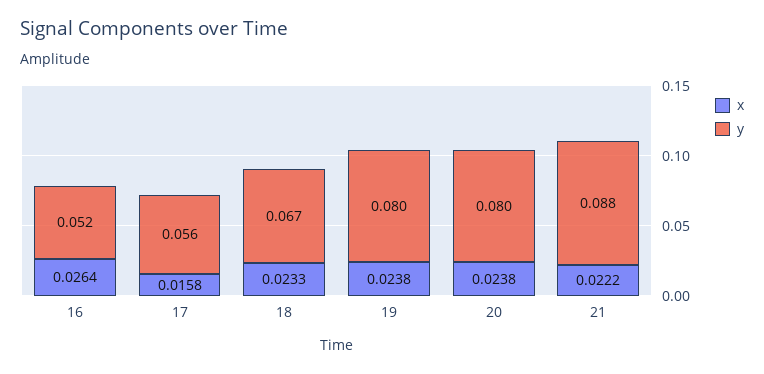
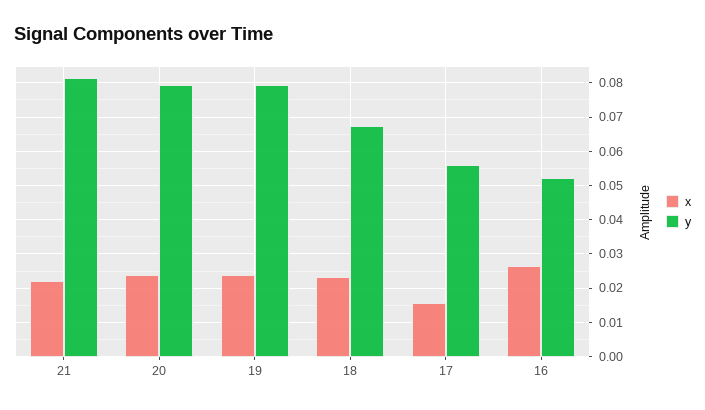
  {
    "x": {
      "16": 0.0264,
      "17": 0.0158,
      "18": 0.0233,
      "19": 0.0238,
      "20": 0.0238,
      "21": 0.0222
    },
    "y": {
      "16": 0.052,
      "17": 0.056,
      "18": 0.067,
      "19": 0.08,
      "20": 0.08,
-     "21": 0.088
+     "21": 0.082
    }
  }

